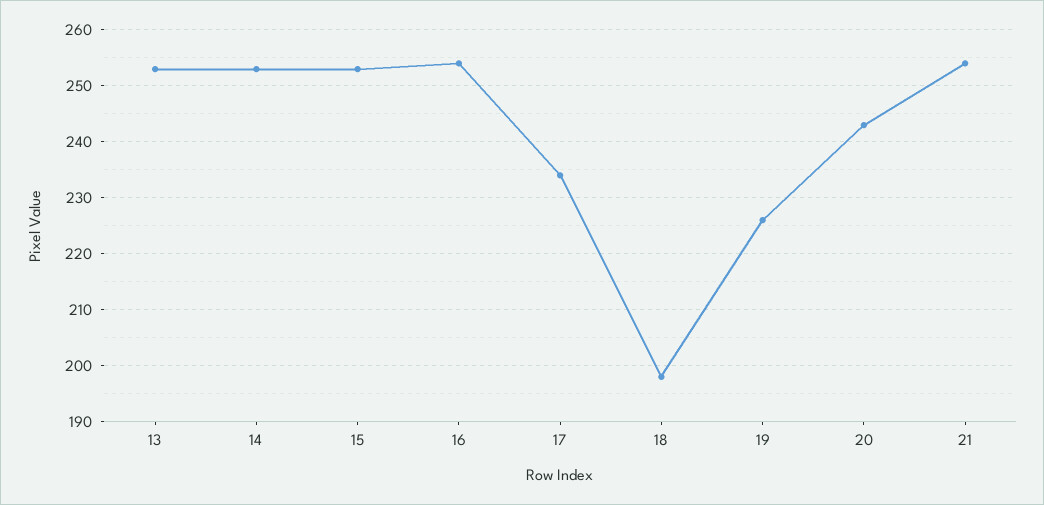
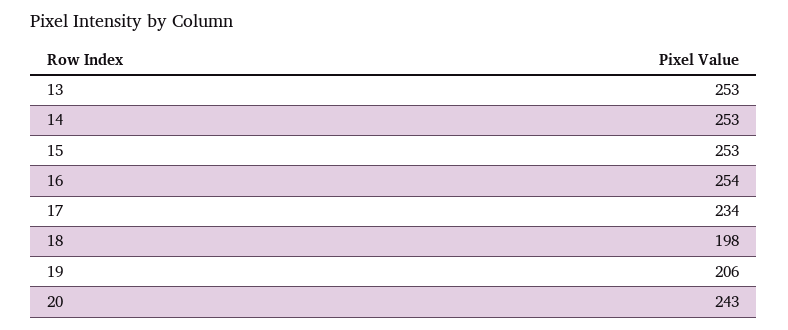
  {
    "13": 253,
    "14": 253,
    "15": 253,
    "16": 254,
    "17": 234,
    "18": 198,
-   "19": 225,
+   "19": 206,
-   "20": 243,
+   "20": 243
-   "21": 255
  }

